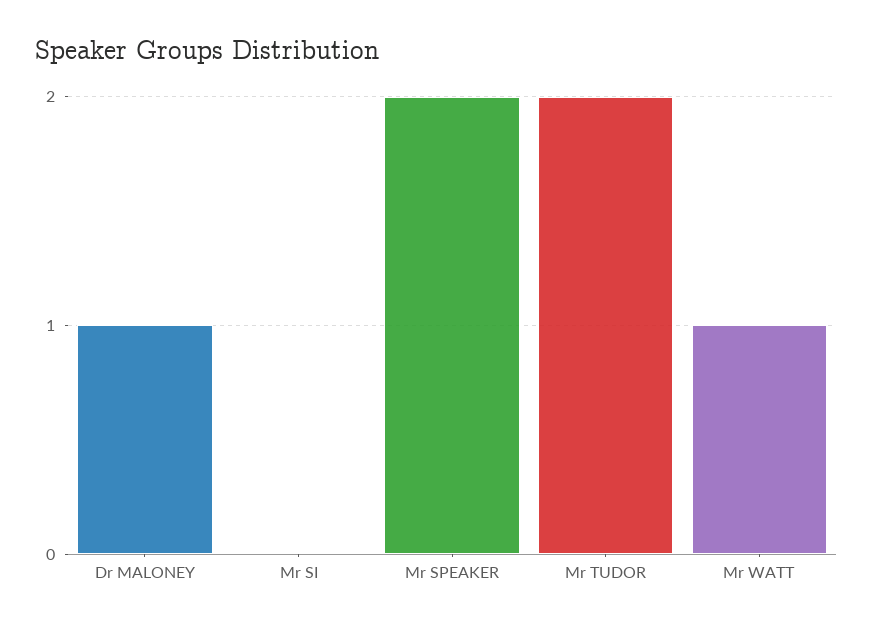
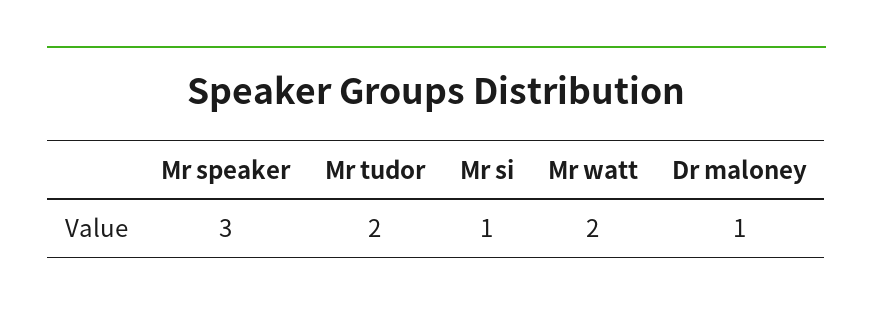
  {
    "Dr MALONEY": 1,
-   "Mr SI": 0,
+   "Mr SI": 1,
-   "Mr SPEAKER": 2,
+   "Mr SPEAKER": 3,
    "Mr TUDOR": 2,
-   "Mr WATT": 1
+   "Mr WATT": 2
  }

